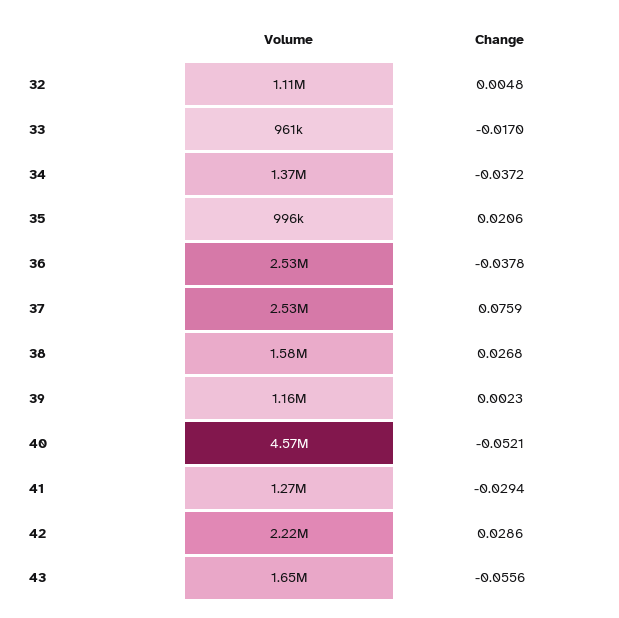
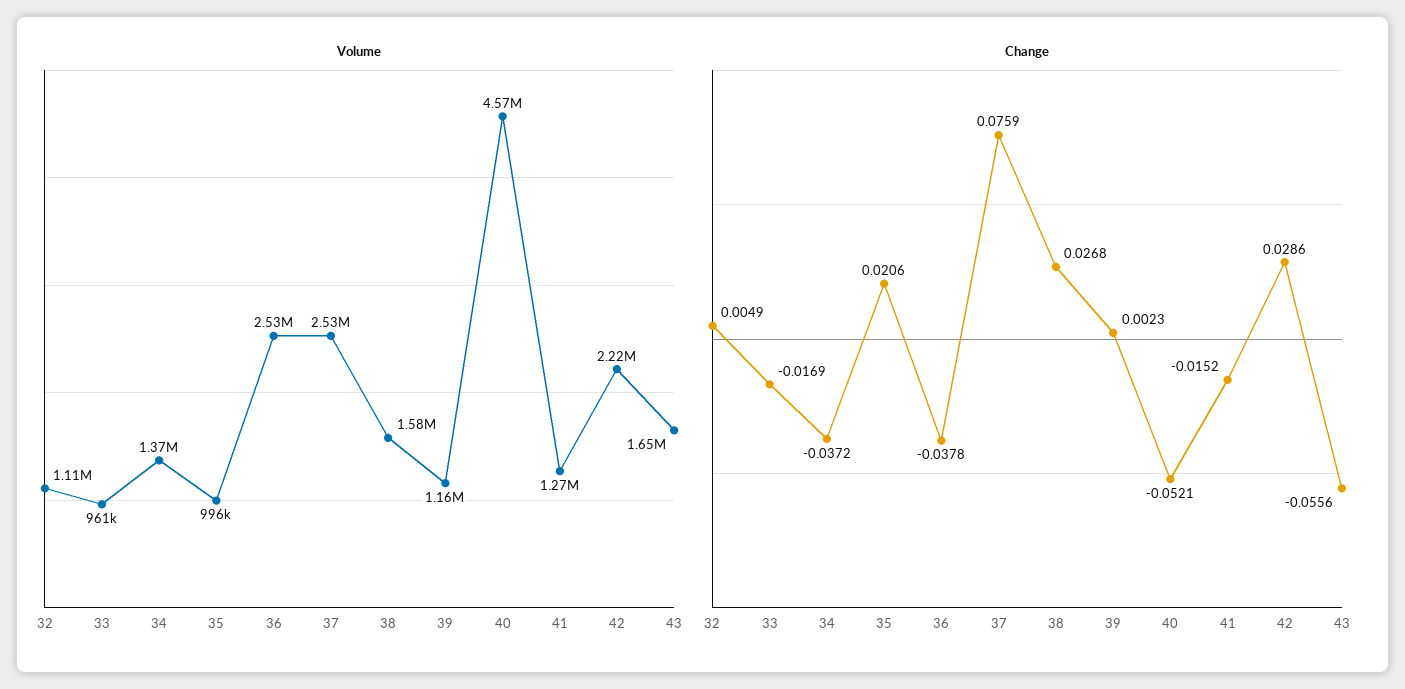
  {
    "Volume": {
      "32": 1110000,
      "33": 961000,
      "34": 1370000,
      "35": 996000,
      "36": 2530000,
      "37": 2530000,
      "38": 1580000,
      "39": 1160000,
      "40": 4570000,
      "41": 1270000,
      "42": 2220000,
      "43": 1650000
    },
    "Change": {
-     "32": 0.0048,
+     "32": 0.0049,
-     "33": -0.017,
+     "33": -0.0169,
      "34": -0.0372,
      "35": 0.0206,
      "36": -0.0378,
      "37": 0.0759,
      "38": 0.0268,
      "39": 0.0023,
      "40": -0.0521,
-     "41": -0.0294,
+     "41": -0.0152,
      "42": 0.0286,
      "43": -0.0556
    }
  }

